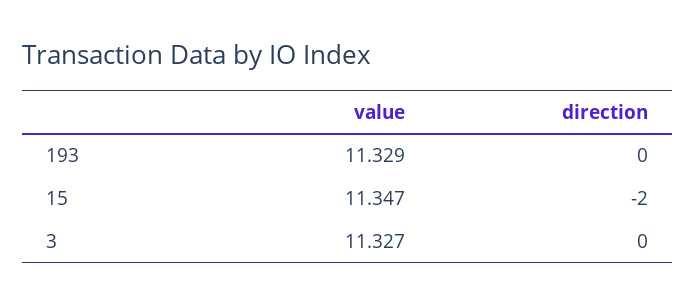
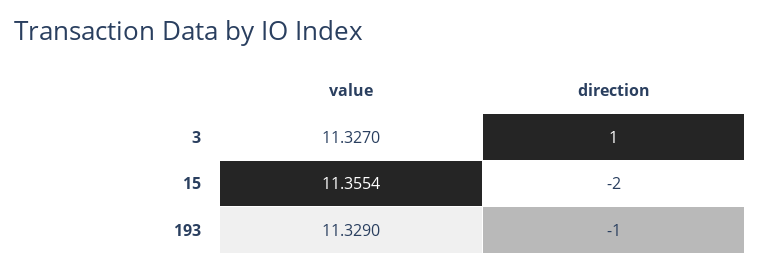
  {
    "value": {
      "193": 11.329,
-     "15": 11.347,
+     "15": 11.3554,
      "3": 11.327
    },
    "direction": {
-     "193": 0,
+     "193": -1,
      "15": -2,
-     "3": 0
+     "3": 1
    }
  }

